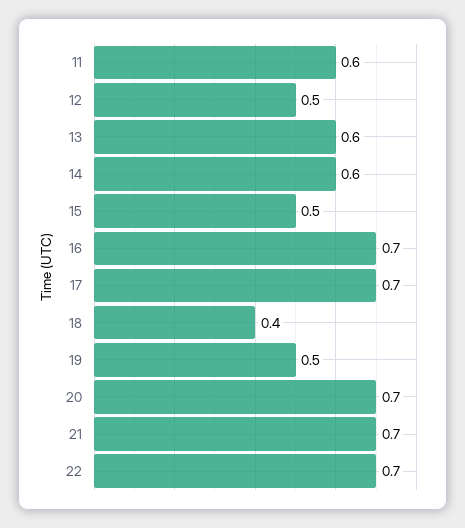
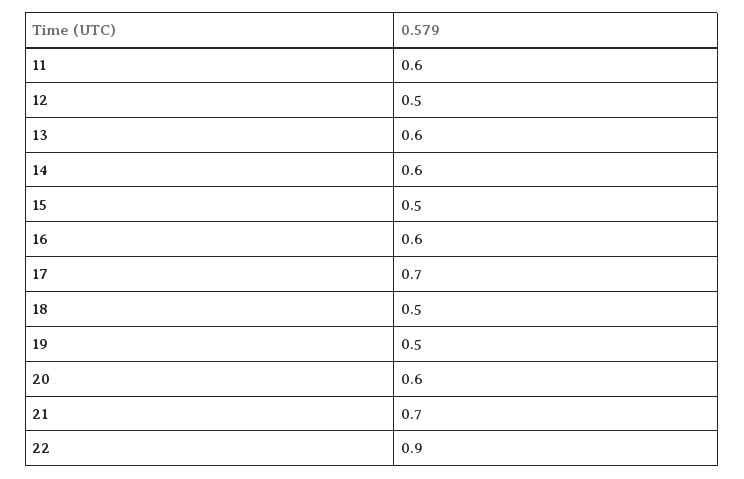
  {
    "11": 0.6,
    "12": 0.5,
    "13": 0.6,
    "14": 0.6,
    "15": 0.5,
-   "16": 0.7,
+   "16": 0.6,
    "17": 0.7,
-   "18": 0.4,
+   "18": 0.5,
    "19": 0.5,
-   "20": 0.7,
+   "20": 0.6,
    "21": 0.7,
-   "22": 0.7
+   "22": 0.9
  }

